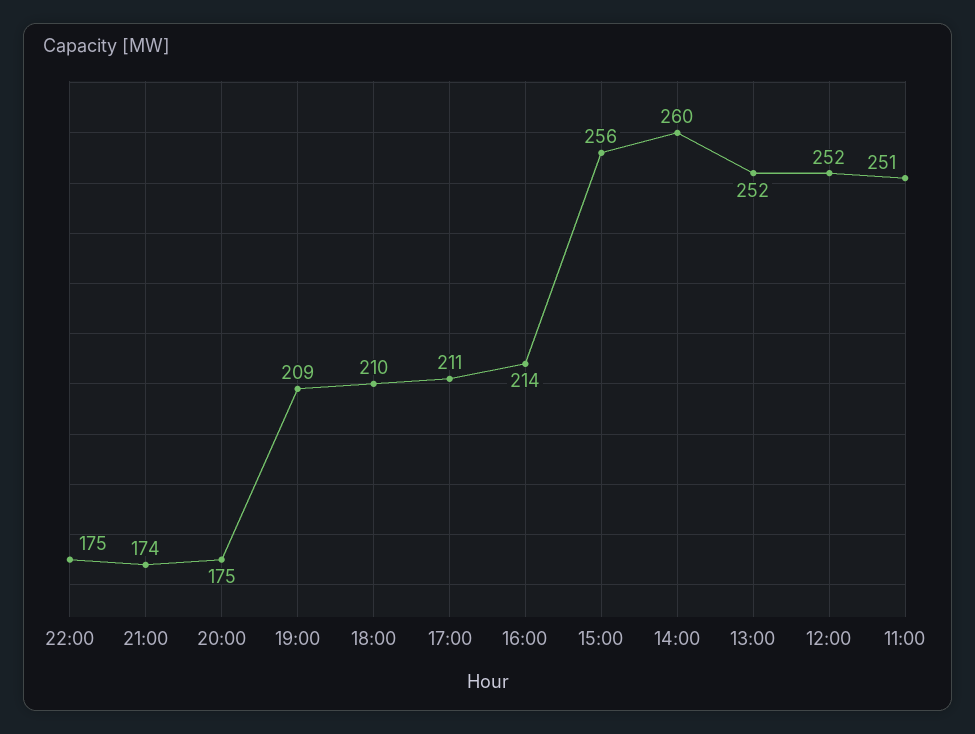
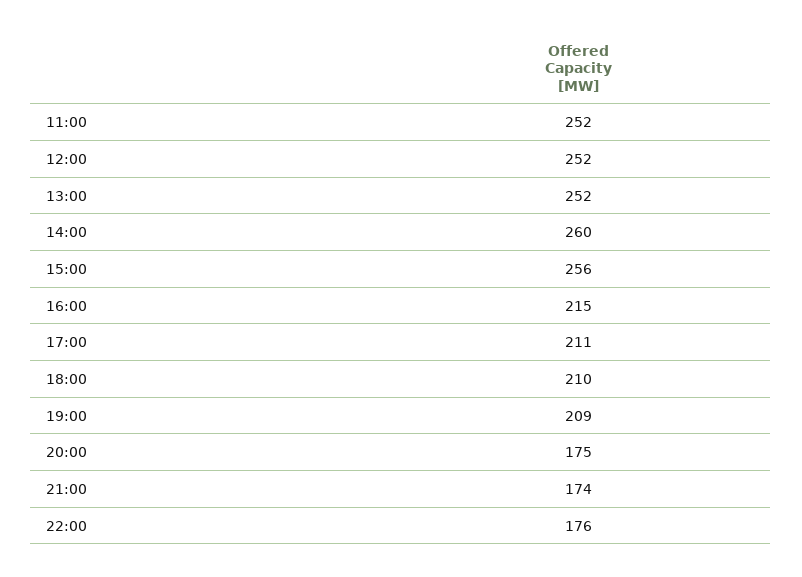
  {
-   "22:00": 175,
+   "22:00": 176,
    "21:00": 174,
    "20:00": 175,
    "19:00": 209,
    "18:00": 210,
    "17:00": 211,
-   "16:00": 214,
+   "16:00": 215,
    "15:00": 256,
    "14:00": 260,
    "13:00": 252,
    "12:00": 252,
-   "11:00": 251
+   "11:00": 252
  }

